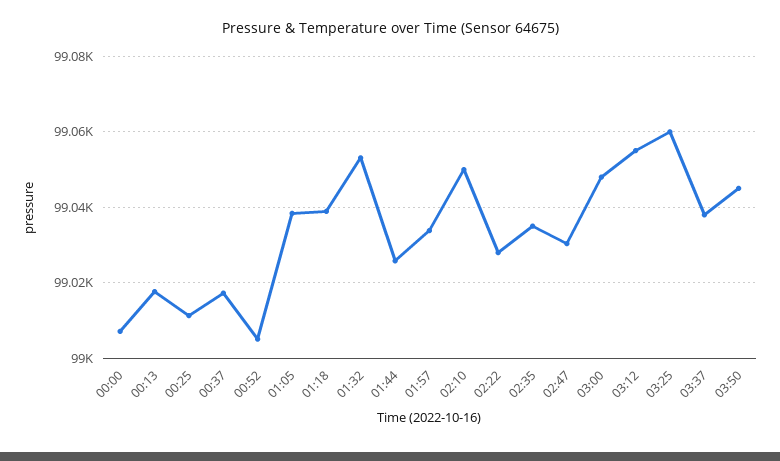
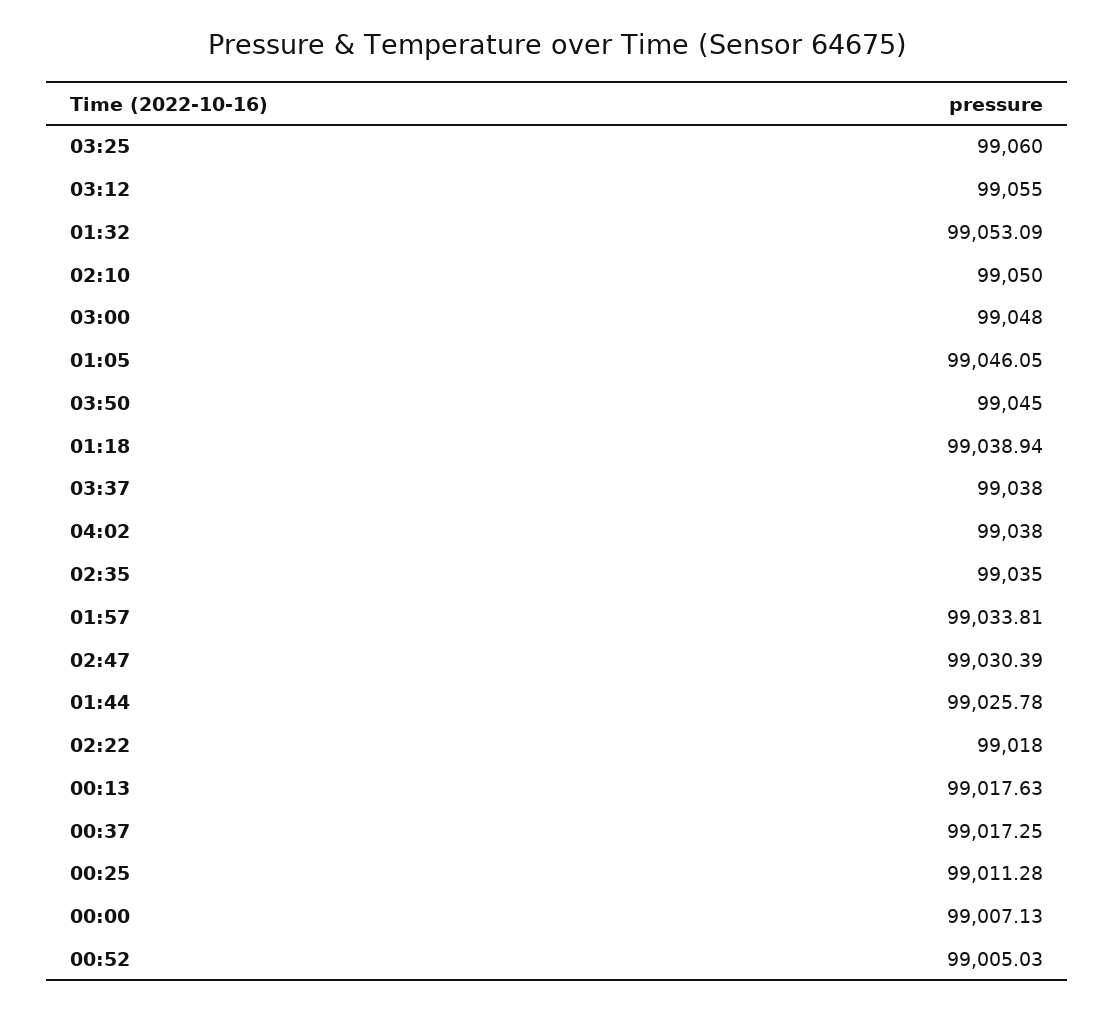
  {
    "00:00": 99007.13,
    "00:13": 99017.63,
    "00:25": 99011.28,
    "00:37": 99017.25,
    "00:52": 99005.03,
-   "01:05": 99038,
+   "01:05": 99046.05,
    "01:18": 99038.94,
    "01:32": 99053.09,
    "01:44": 99025.78,
    "01:57": 99033.81,
    "02:10": 99050,
-   "02:22": 99028,
+   "02:22": 99018,
    "02:35": 99035,
    "02:47": 99030.39,
    "03:00": 99048,
    "03:12": 99055,
    "03:25": 99060,
    "03:37": 99038,
-   "03:50": 99045
+   "03:50": 99045,
+   "04:02": 99038
  }

